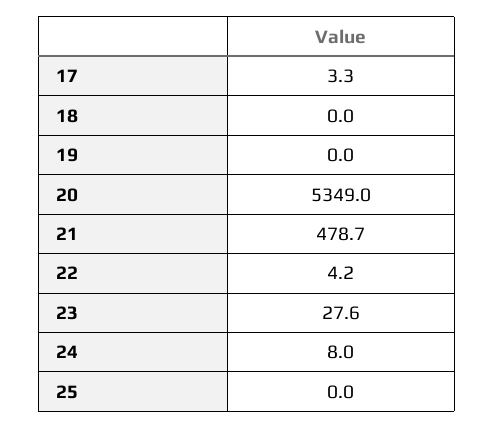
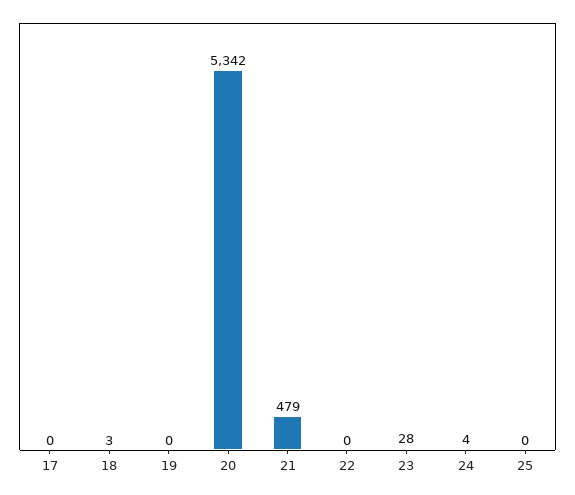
  {
-   "17": 3.3,
+   "17": 0,
-   "18": 0,
+   "18": 3,
    "19": 0,
-   "20": 5349,
+   "20": 5342,
    "21": 478.7,
-   "22": 4.2,
+   "22": 0,
    "23": 27.6,
-   "24": 8,
+   "24": 4,
    "25": 0
  }

